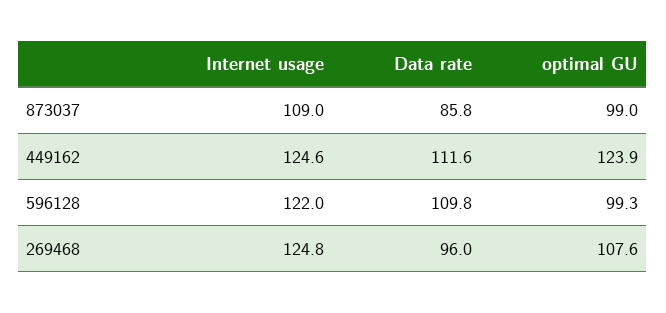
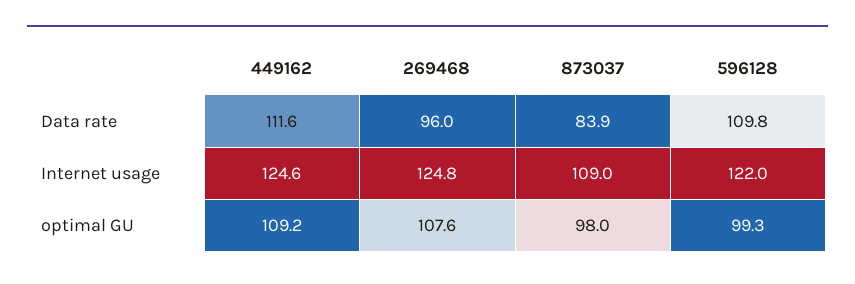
  {
    "Internet usage": {
      "873037": 109,
      "449162": 124.6,
      "596128": 122,
      "269468": 124.8
    },
    "Data rate": {
-     "873037": 85.8,
+     "873037": 83.9,
      "449162": 111.6,
      "596128": 109.8,
      "269468": 96
    },
    "optimal GU": {
-     "873037": 99,
+     "873037": 98,
-     "449162": 123.9,
+     "449162": 109.2,
      "596128": 99.3,
      "269468": 107.6
    }
  }

